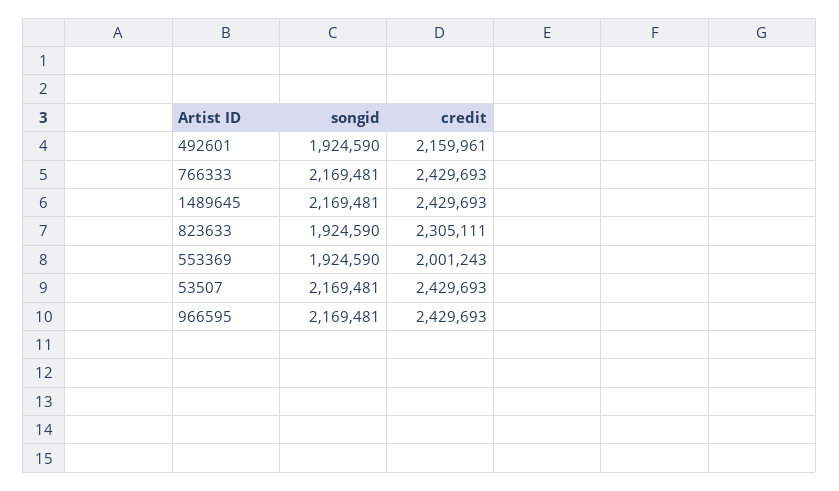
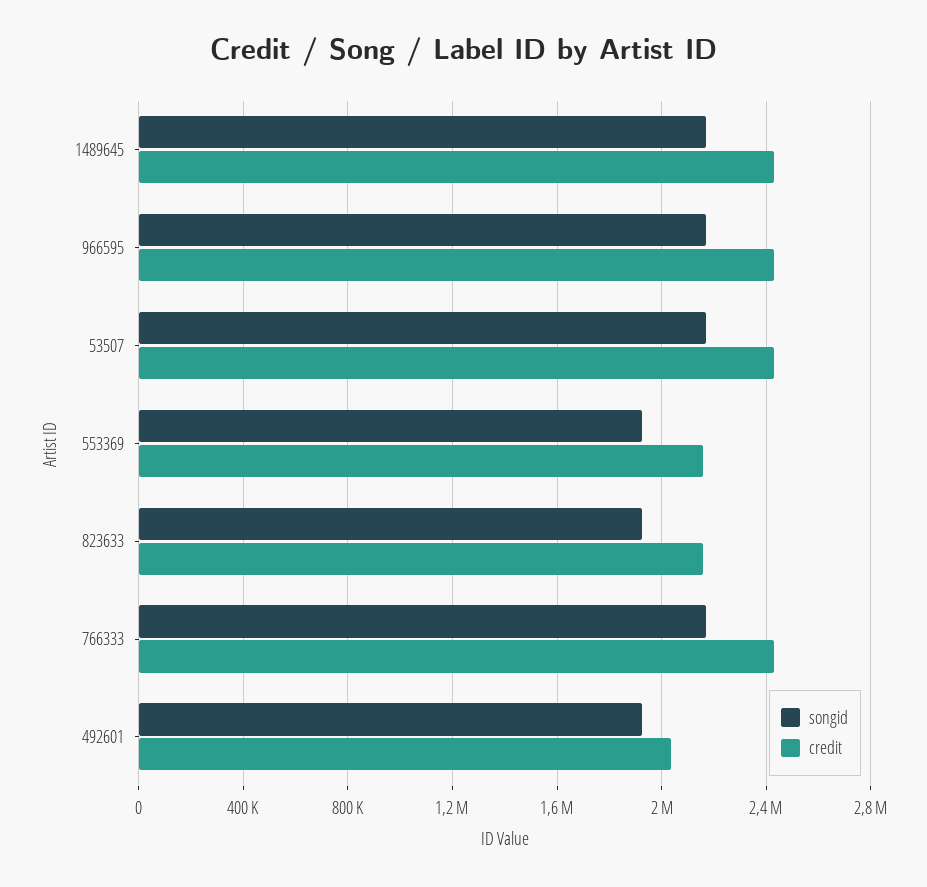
  {
    "songid": {
      "492601": 1924590,
      "766333": 2169481,
      "1489645": 2169481,
      "823633": 1924590,
      "553369": 1924590,
      "53507": 2169481,
      "966595": 2169481
    },
    "credit": {
-     "492601": 2159961,
+     "492601": 2050000,
      "766333": 2429693,
      "1489645": 2429693,
-     "823633": 2305111,
+     "823633": 2150000,
-     "553369": 2001243,
+     "553369": 2150000,
      "53507": 2429693,
      "966595": 2429693
    }
  }

